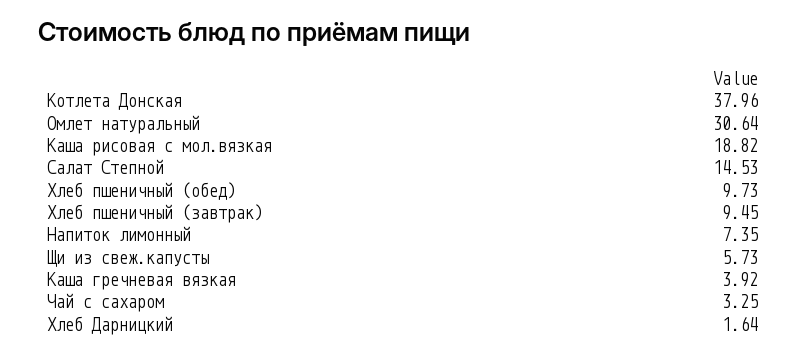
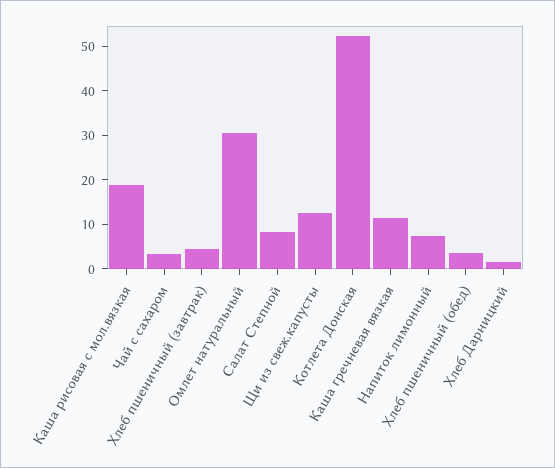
  {
-   "Котлета Донская": 37.96,
+   "Котлета Донская": 52,
    "Омлет натуральный": 30.64,
    "Каша рисовая с мол.вязкая": 18.82,
-   "Салат Степной": 14.53,
+   "Салат Степной": 8,
-   "Хлеб пшеничный (обед)": 9.73,
+   "Хлеб пшеничный (обед)": 4,
-   "Хлеб пшеничный (завтрак)": 9.45,
+   "Хлеб пшеничный (завтрак)": 4,
    "Напиток лимонный": 7.35,
-   "Щи из свеж.капусты": 5.73,
+   "Щи из свеж.капусты": 12,
-   "Каша гречневая вязкая": 3.92,
+   "Каша гречневая вязкая": 12,
    "Чай с сахаром": 3.25,
    "Хлеб Дарницкий": 1.64
  }

